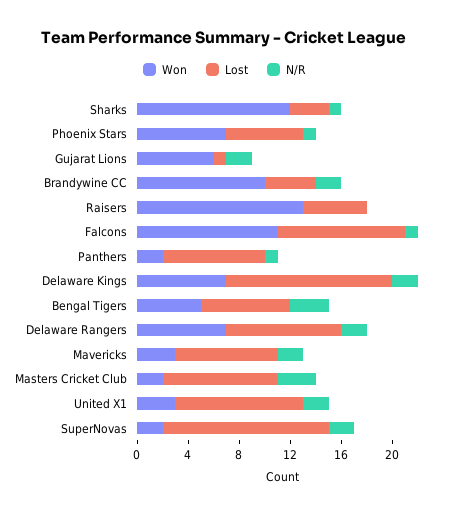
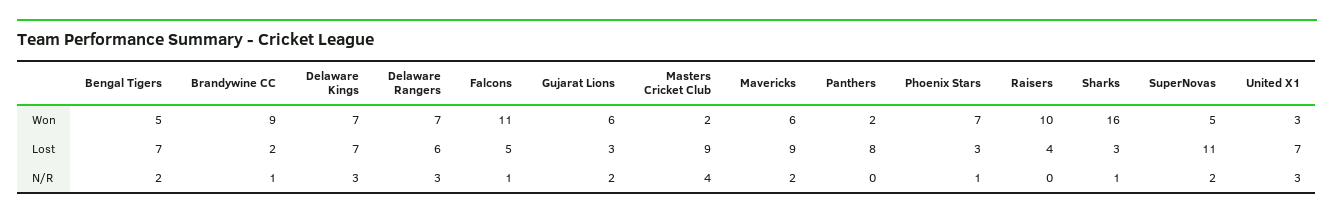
  {
    "Won": {
-     "Sharks": 12,
+     "Sharks": 16,
      "Phoenix Stars": 7,
      "Gujarat Lions": 6,
-     "Brandywine CC": 10,
+     "Brandywine CC": 9,
-     "Raisers": 13,
+     "Raisers": 10,
      "Falcons": 11,
      "Panthers": 2,
      "Delaware Kings": 7,
      "Bengal Tigers": 5,
      "Delaware Rangers": 7,
-     "Mavericks": 3,
+     "Mavericks": 6,
      "Masters Cricket Club": 2,
      "United X1": 3,
-     "SuperNovas": 2
+     "SuperNovas": 5
    },
    "Lost": {
      "Sharks": 3,
-     "Phoenix Stars": 6,
+     "Phoenix Stars": 3,
-     "Gujarat Lions": 1,
+     "Gujarat Lions": 3,
-     "Brandywine CC": 4,
+     "Brandywine CC": 2,
-     "Raisers": 5,
+     "Raisers": 4,
-     "Falcons": 10,
+     "Falcons": 5,
      "Panthers": 8,
-     "Delaware Kings": 13,
+     "Delaware Kings": 7,
      "Bengal Tigers": 7,
-     "Delaware Rangers": 9,
+     "Delaware Rangers": 6,
-     "Mavericks": 8,
+     "Mavericks": 9,
      "Masters Cricket Club": 9,
-     "United X1": 10,
+     "United X1": 7,
-     "SuperNovas": 13
+     "SuperNovas": 11
    },
    "N/R": {
      "Sharks": 1,
      "Phoenix Stars": 1,
      "Gujarat Lions": 2,
-     "Brandywine CC": 2,
+     "Brandywine CC": 1,
      "Raisers": 0,
      "Falcons": 1,
-     "Panthers": 1,
+     "Panthers": 0,
-     "Delaware Kings": 2,
+     "Delaware Kings": 3,
-     "Bengal Tigers": 3,
+     "Bengal Tigers": 2,
-     "Delaware Rangers": 2,
+     "Delaware Rangers": 3,
      "Mavericks": 2,
-     "Masters Cricket Club": 3,
+     "Masters Cricket Club": 4,
-     "United X1": 2,
+     "United X1": 3,
      "SuperNovas": 2
    }
  }

